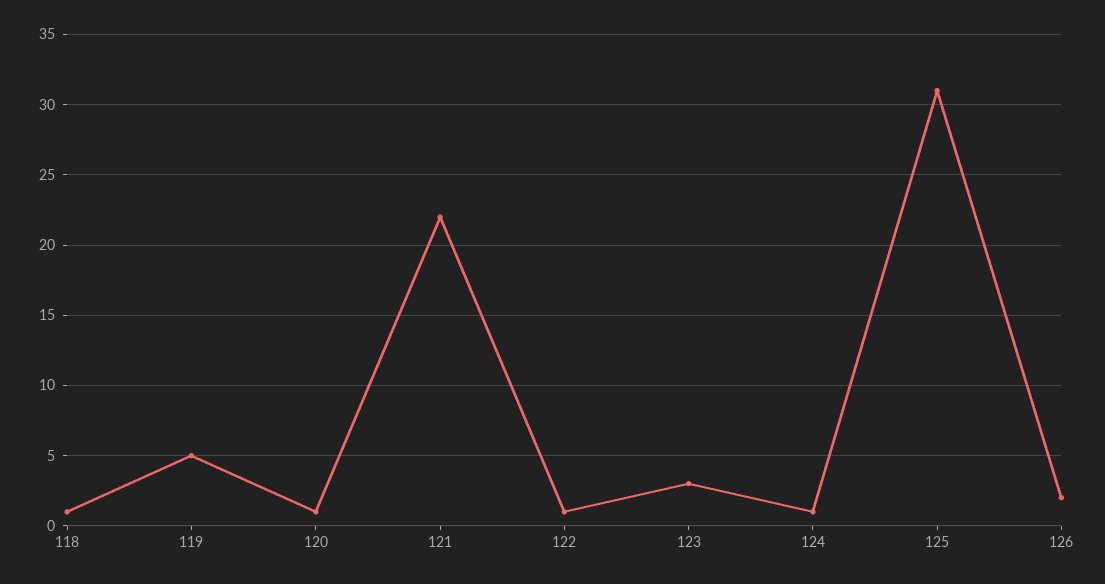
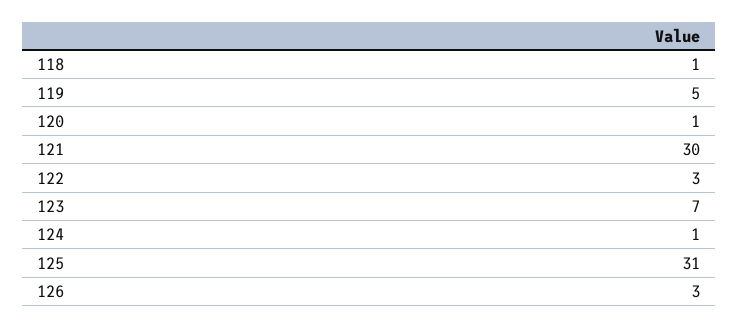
  {
    "118": 1,
    "119": 5,
    "120": 1,
-   "121": 22,
+   "121": 30,
-   "122": 1,
+   "122": 3,
-   "123": 3,
+   "123": 7,
    "124": 1,
    "125": 31,
-   "126": 2
+   "126": 3
  }

